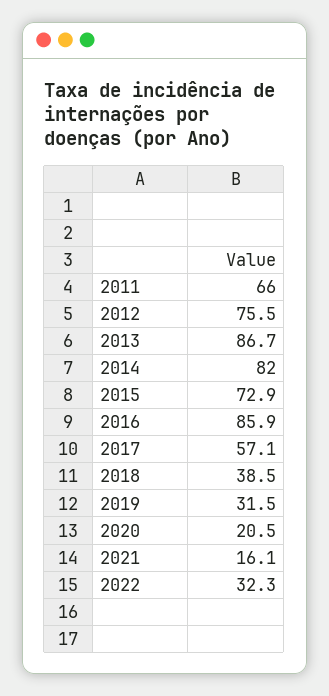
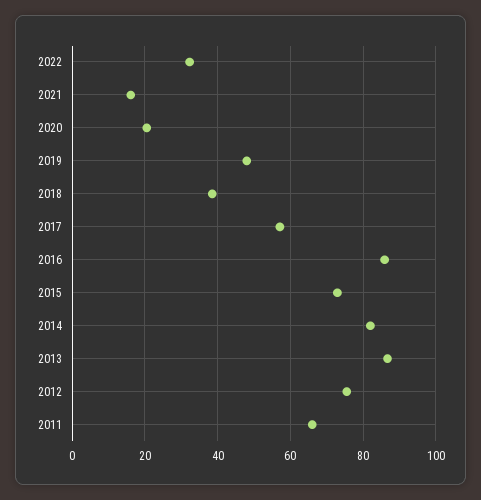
  {
    "2011": 66,
    "2012": 75.5,
    "2013": 86.7,
    "2014": 82,
    "2015": 72.9,
    "2016": 85.9,
    "2017": 57.1,
    "2018": 38.5,
-   "2019": 31.5,
+   "2019": 48,
    "2020": 20.5,
    "2021": 16.1,
    "2022": 32.3
  }

